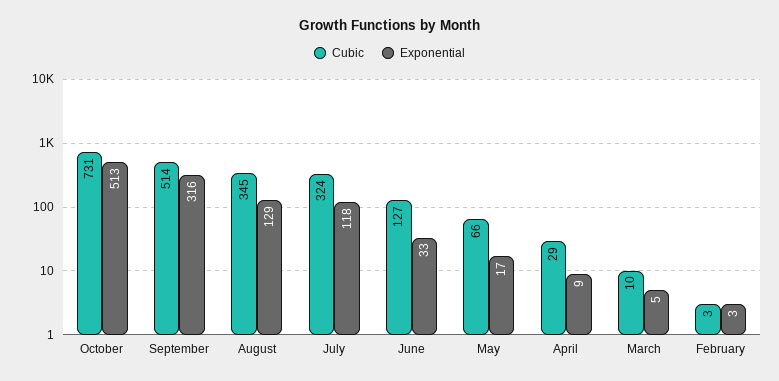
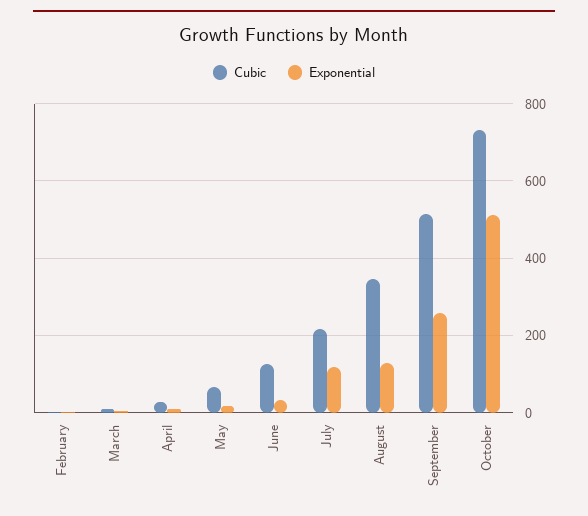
  {
    "Cubic": {
      "October": 731,
      "September": 514,
      "August": 345,
-     "July": 324,
+     "July": 220,
      "June": 127,
      "May": 66,
      "April": 29,
      "March": 10,
      "February": 3
    },
    "Exponential": {
      "October": 513,
-     "September": 316,
+     "September": 260,
      "August": 129,
      "July": 118,
      "June": 33,
      "May": 17,
      "April": 9,
      "March": 5,
      "February": 3
    }
  }

